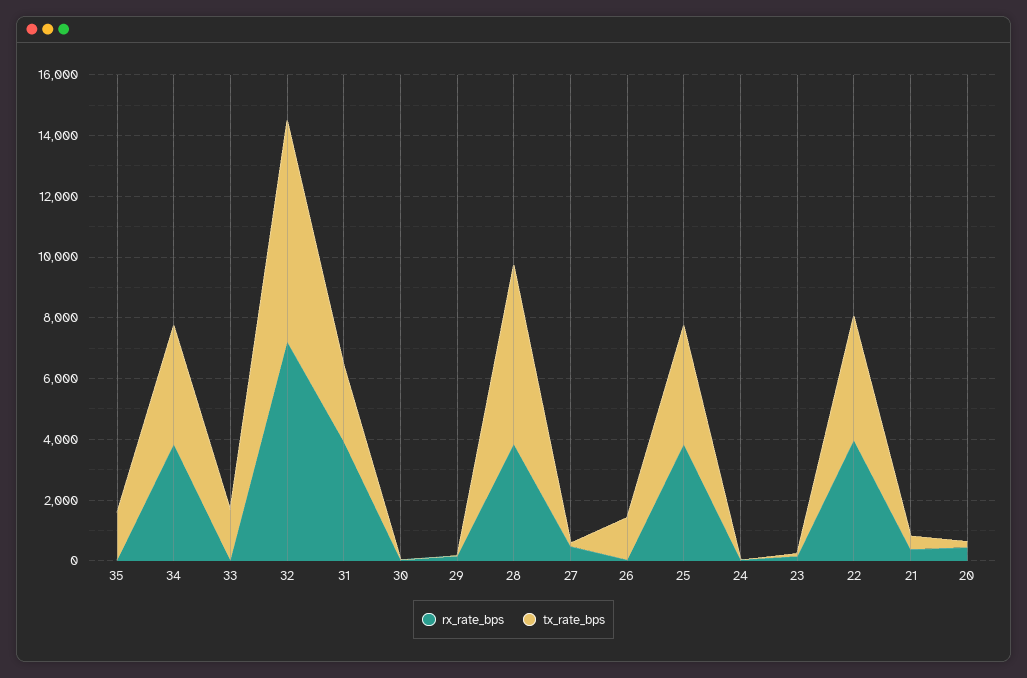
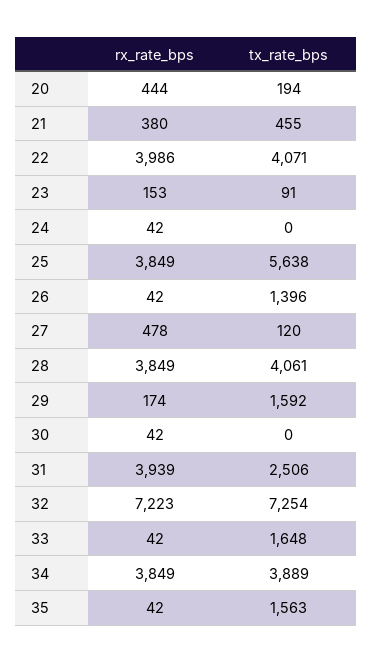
  {
    "rx_rate_bps": {
      "35": 42,
      "34": 3849,
      "33": 42,
      "32": 7223,
      "31": 3939,
      "30": 42,
      "29": 174,
      "28": 3849,
      "27": 478,
      "26": 42,
      "25": 3849,
      "24": 42,
      "23": 153,
      "22": 3986,
      "21": 380,
      "20": 444
    },
    "tx_rate_bps": {
      "35": 1563,
      "34": 3889,
      "33": 1648,
      "32": 7254,
      "31": 2506,
      "30": 0,
-     "29": 0,
+     "29": 1592,
-     "28": 6000,
+     "28": 4061,
      "27": 120,
      "26": 1396,
-     "25": 4000,
+     "25": 5638,
      "24": 0,
      "23": 91,
      "22": 4071,
      "21": 455,
      "20": 194
    }
  }

